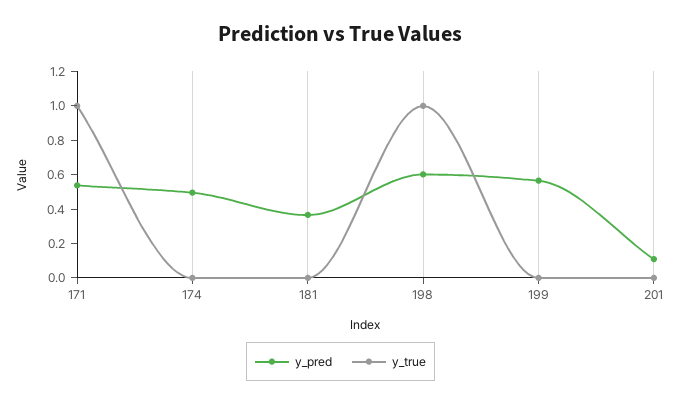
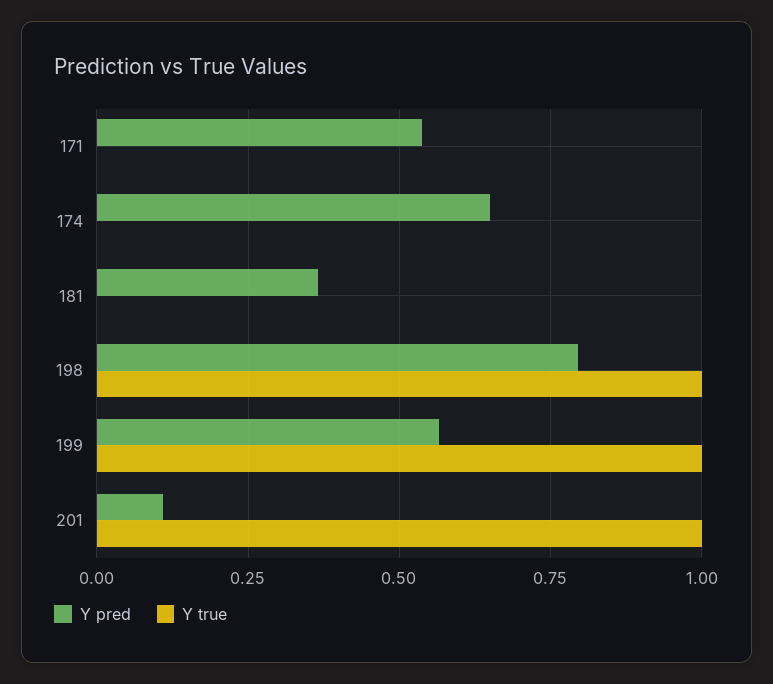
  {
    "y_pred": {
      "171": 0.55,
-     "174": 0.5,
+     "174": 0.65,
      "181": 0.375,
-     "198": 0.6,
+     "198": 0.8,
      "199": 0.575,
      "201": 0.1
    },
    "y_true": {
-     "171": 1,
+     "171": 0,
      "174": 0,
      "181": 0,
      "198": 1,
-     "199": 0,
+     "199": 1,
-     "201": 0
+     "201": 1
    }
  }

